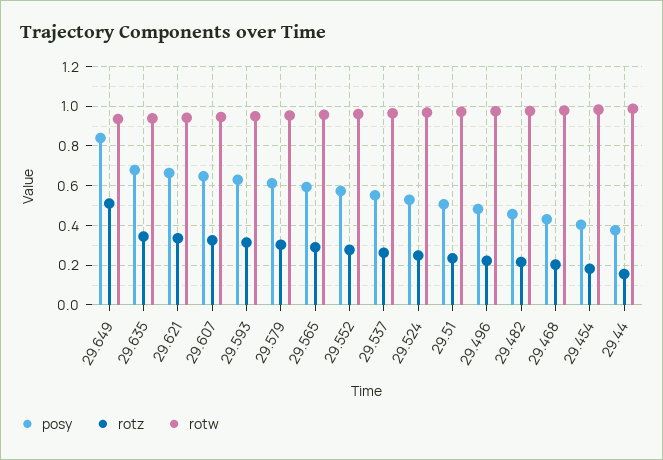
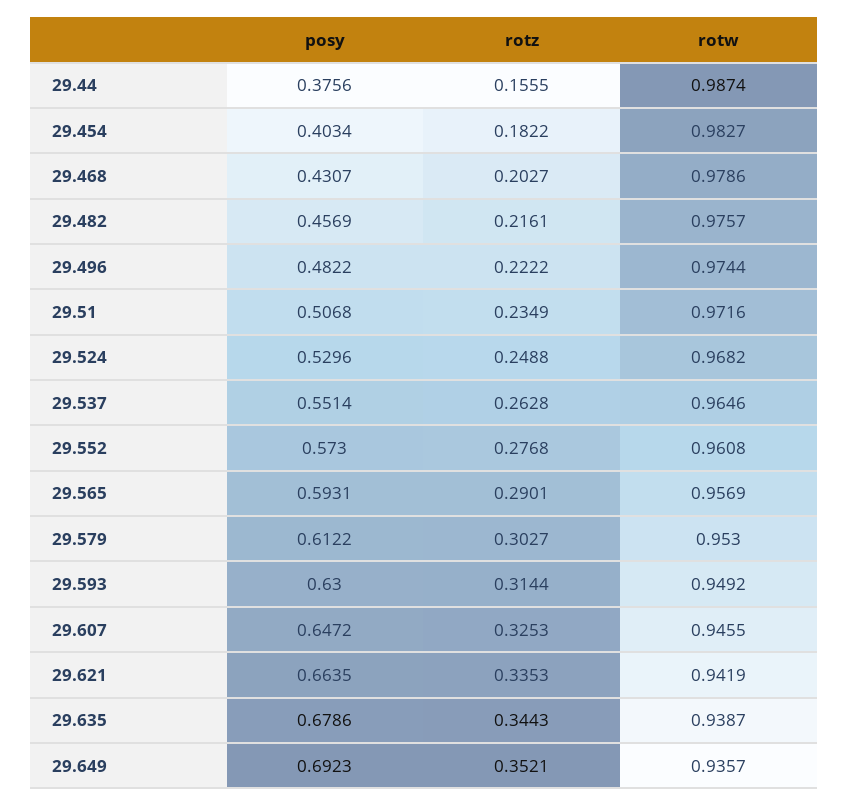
  {
    "posy": {
-     "29.649": 0.85,
+     "29.649": 0.6923,
      "29.635": 0.6786,
      "29.621": 0.6635,
      "29.607": 0.6472,
      "29.593": 0.63,
      "29.579": 0.6122,
      "29.565": 0.5931,
      "29.552": 0.573,
      "29.537": 0.5514,
      "29.524": 0.5296,
      "29.51": 0.5068,
      "29.496": 0.4822,
      "29.482": 0.4569,
      "29.468": 0.4307,
      "29.454": 0.4034,
      "29.44": 0.3756
    },
    "rotz": {
-     "29.649": 0.5,
+     "29.649": 0.3521,
      "29.635": 0.3443,
      "29.621": 0.3353,
      "29.607": 0.3253,
      "29.593": 0.3144,
      "29.579": 0.3027,
      "29.565": 0.2901,
      "29.552": 0.2768,
      "29.537": 0.2628,
      "29.524": 0.2488,
      "29.51": 0.2349,
      "29.496": 0.2222,
      "29.482": 0.2161,
      "29.468": 0.2027,
      "29.454": 0.1822,
      "29.44": 0.1555
    },
    "rotw": {
      "29.649": 0.9357,
      "29.635": 0.9387,
      "29.621": 0.9419,
      "29.607": 0.9455,
      "29.593": 0.9492,
      "29.579": 0.953,
      "29.565": 0.9569,
      "29.552": 0.9608,
      "29.537": 0.9646,
      "29.524": 0.9682,
      "29.51": 0.9716,
      "29.496": 0.9744,
      "29.482": 0.9757,
      "29.468": 0.9786,
      "29.454": 0.9827,
      "29.44": 0.9874
    }
  }

